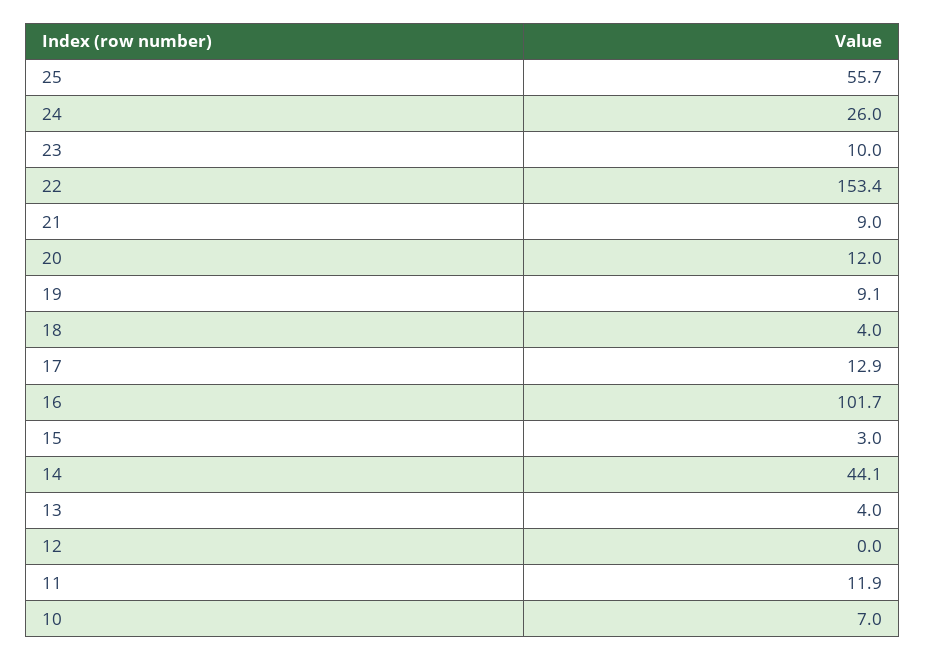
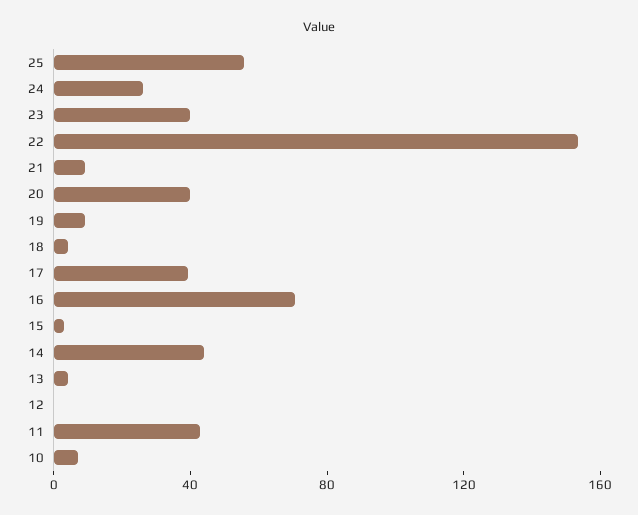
  {
    "25": 55.7,
    "24": 26,
-   "23": 10,
+   "23": 40,
    "22": 153.4,
    "21": 9,
-   "20": 12,
+   "20": 40,
    "19": 9.1,
    "18": 4,
-   "17": 12.9,
+   "17": 40,
-   "16": 101.7,
+   "16": 70,
    "15": 3,
    "14": 44.1,
    "13": 4,
    "12": 0,
-   "11": 11.9,
+   "11": 40,
    "10": 7
  }

